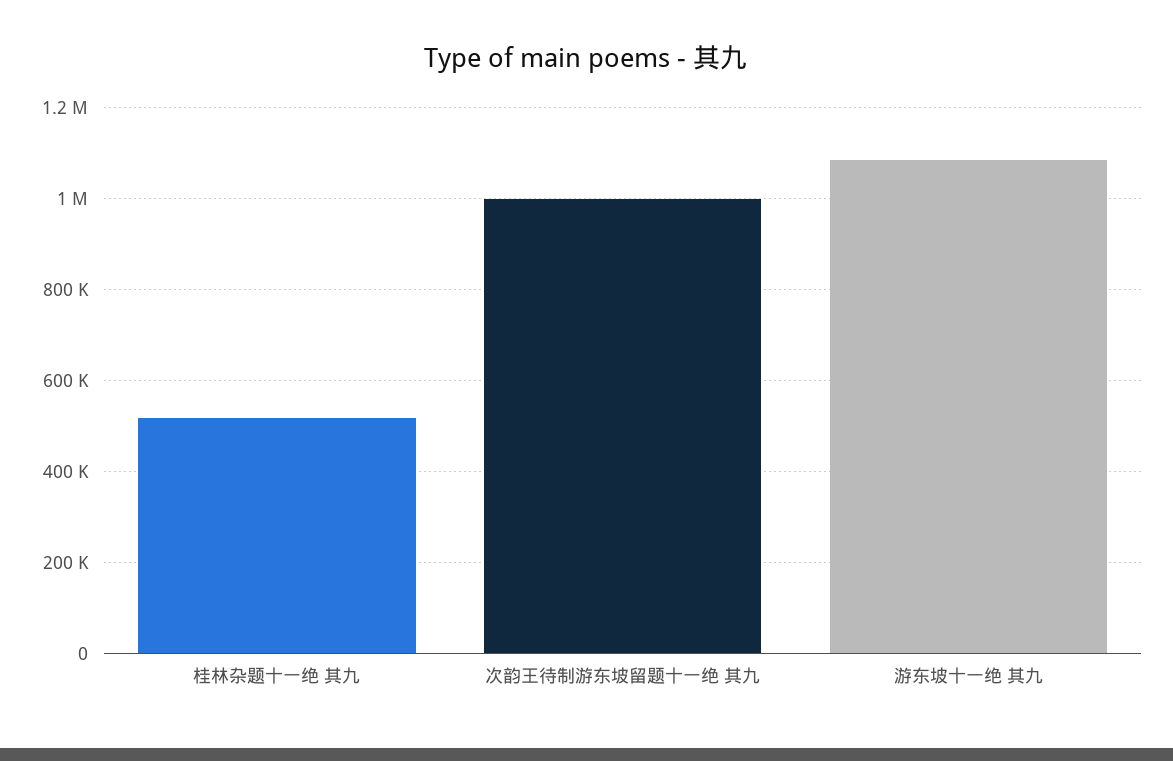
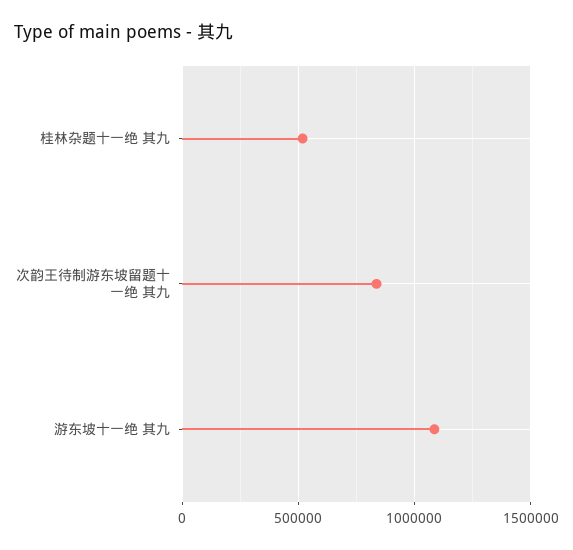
  {
    "桂林杂题十一绝 其九": 520000,
-   "次韵王待制游东坡留题十一绝 其九": 1000000,
+   "次韵王待制游东坡留题十一绝 其九": 850000,
    "游东坡十一绝 其九": 1080000
  }

